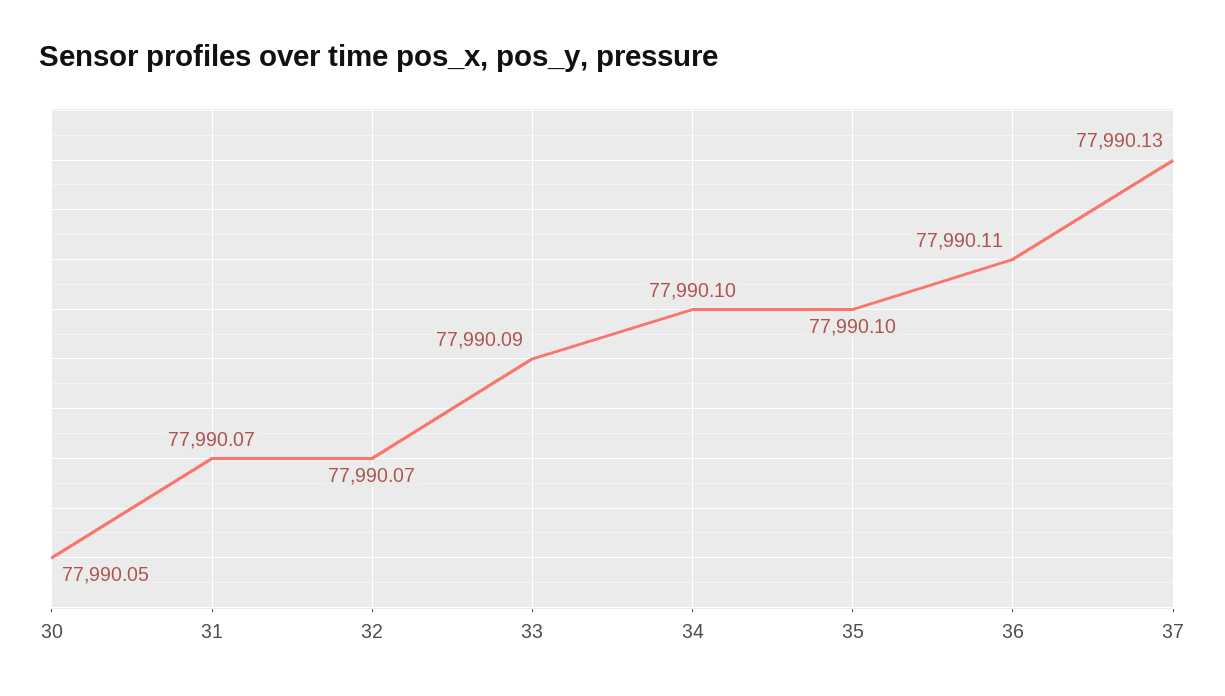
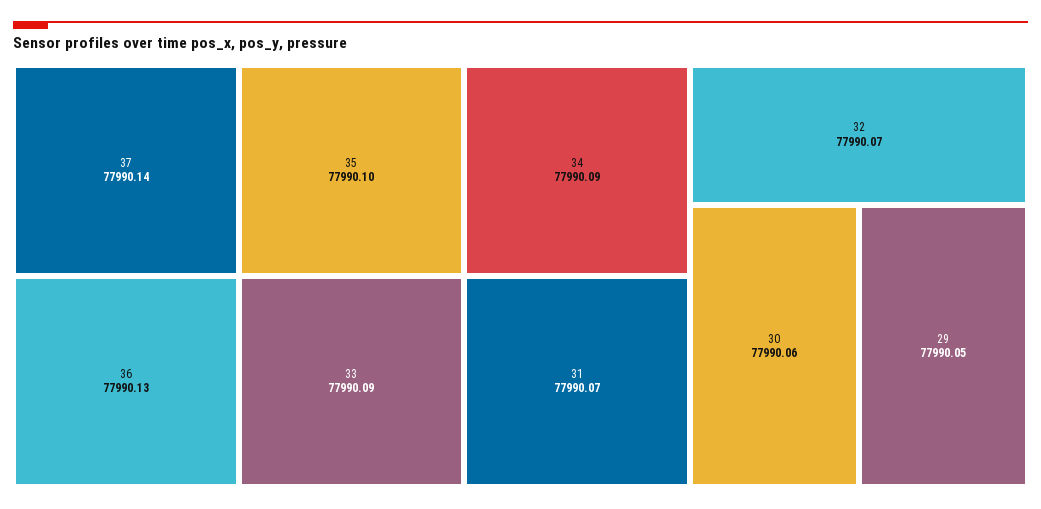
  {
-   "30": 77990.05,
+   "30": 77990.06,
    "31": 77990.07,
    "32": 77990.07,
    "33": 77990.09,
-   "34": 77990.1,
+   "34": 77990.09,
    "35": 77990.1,
-   "36": 77990.11,
+   "36": 77990.13,
-   "37": 77990.13
+   "37": 77990.14,
+   "29": 77990.05
  }

